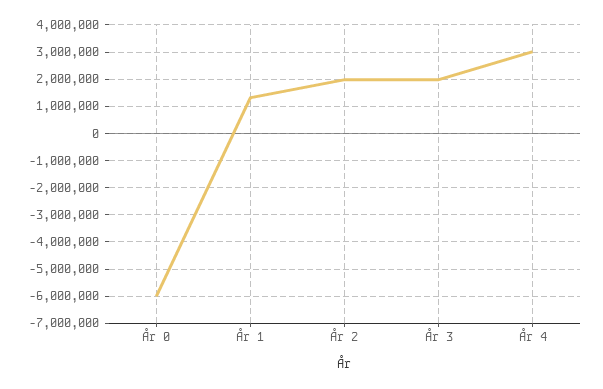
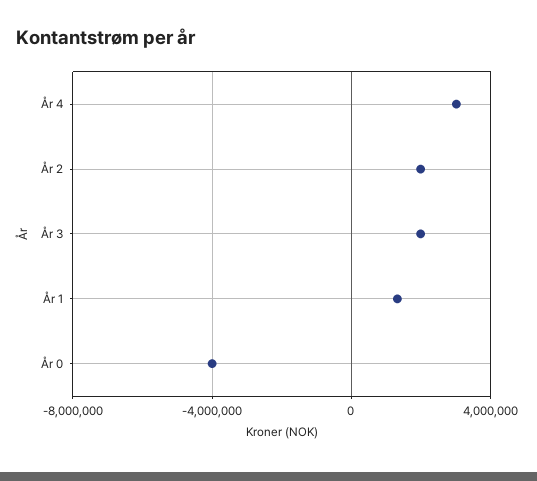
  {
-   "År 0": -6000000,
+   "År 0": -4000000,
    "År 1": 1250000,
    "År 2": 2000000,
    "År 3": 2000000,
    "År 4": 3000000
  }

